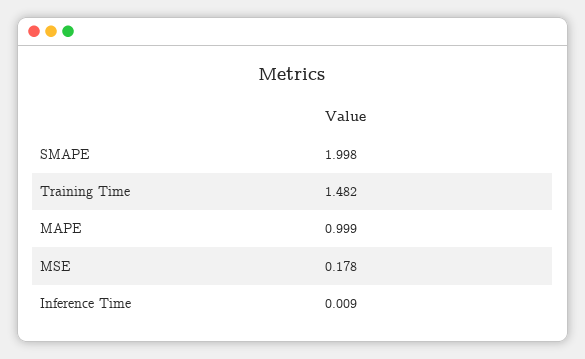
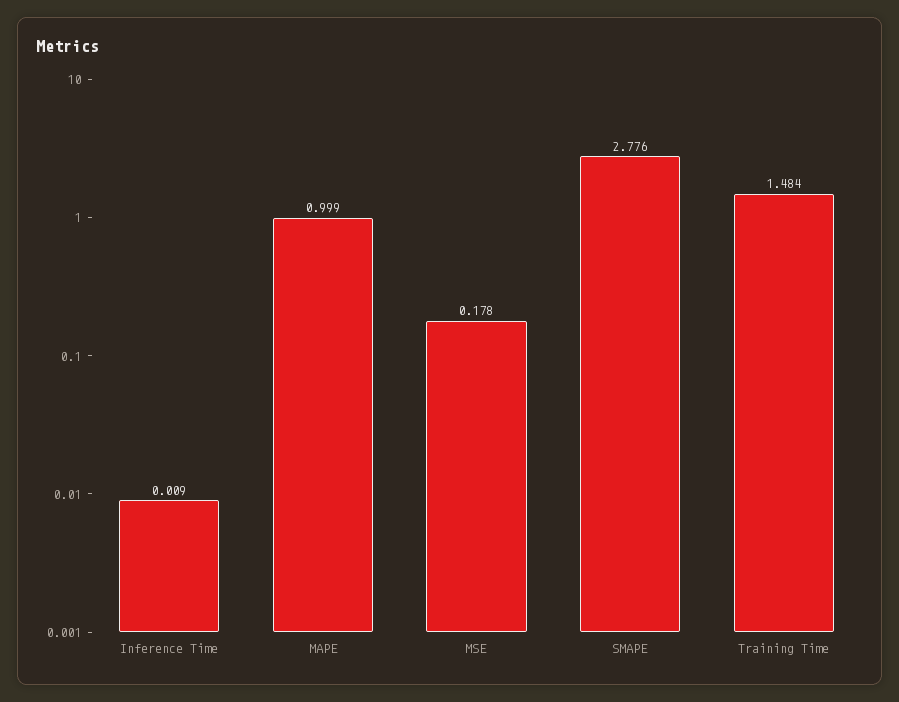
  {
-   "SMAPE": 1.998,
+   "SMAPE": 2.776,
-   "Training Time": 1.482,
+   "Training Time": 1.484,
    "MAPE": 0.999,
    "MSE": 0.178,
    "Inference Time": 0.009
  }

